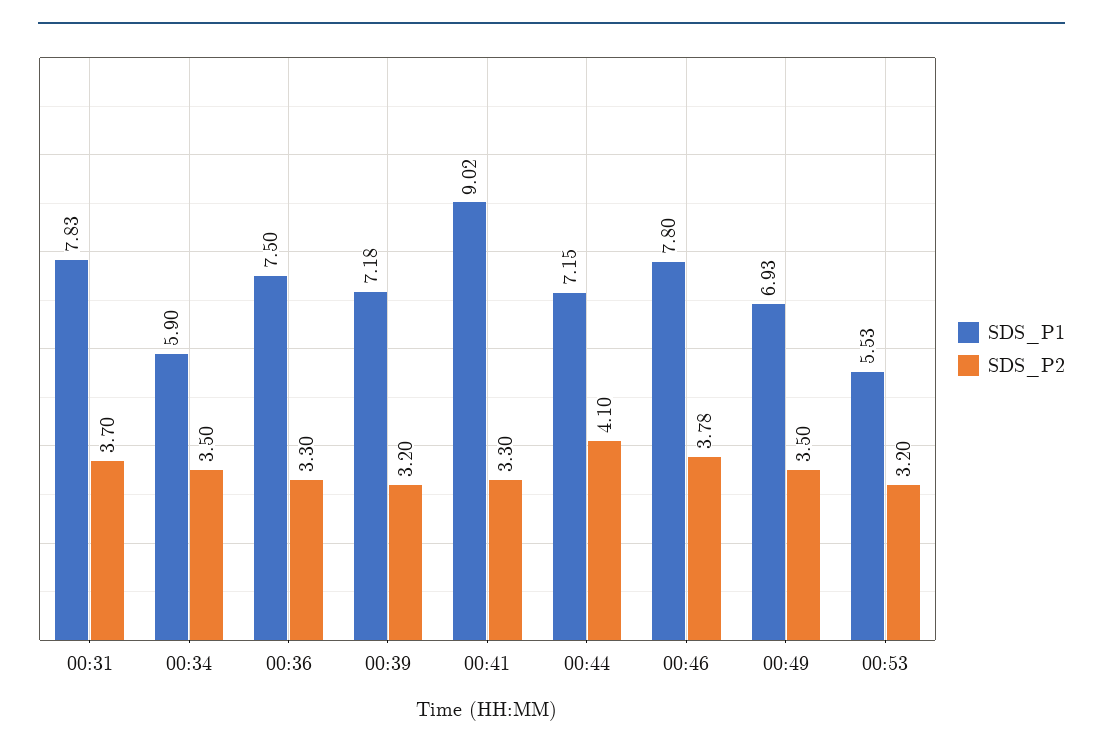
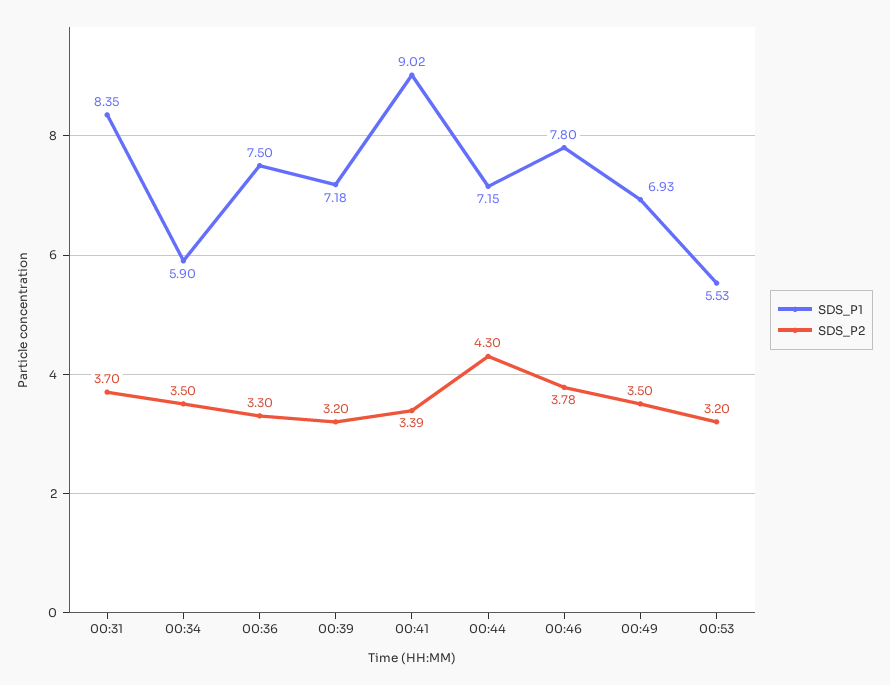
  {
    "SDS_P1": {
-     "00:31": 7.83,
+     "00:31": 8.35,
      "00:34": 5.9,
      "00:36": 7.5,
      "00:39": 7.18,
      "00:41": 9.02,
      "00:44": 7.15,
      "00:46": 7.8,
      "00:49": 6.93,
      "00:53": 5.53
    },
    "SDS_P2": {
      "00:31": 3.7,
      "00:34": 3.5,
      "00:36": 3.3,
      "00:39": 3.2,
-     "00:41": 3.3,
+     "00:41": 3.39,
-     "00:44": 4.1,
+     "00:44": 4.3,
      "00:46": 3.78,
      "00:49": 3.5,
      "00:53": 3.2
    }
  }

